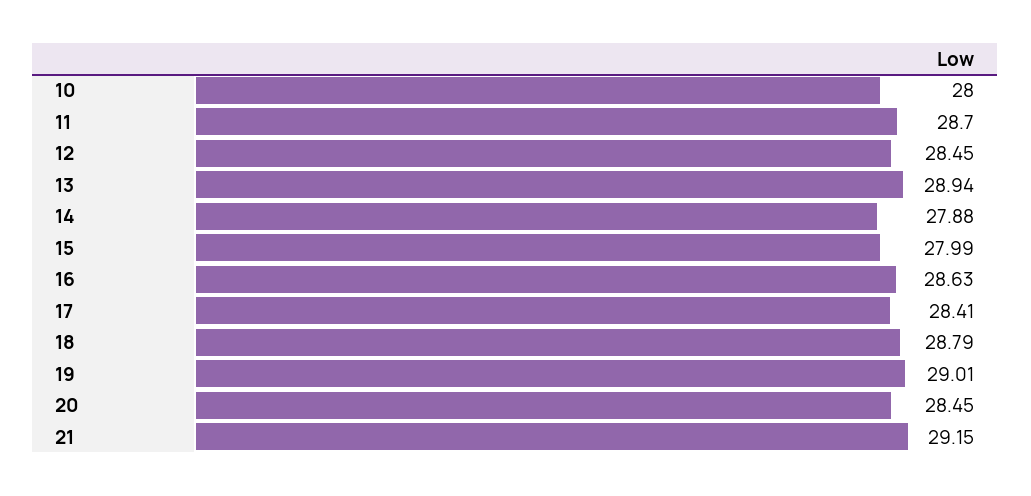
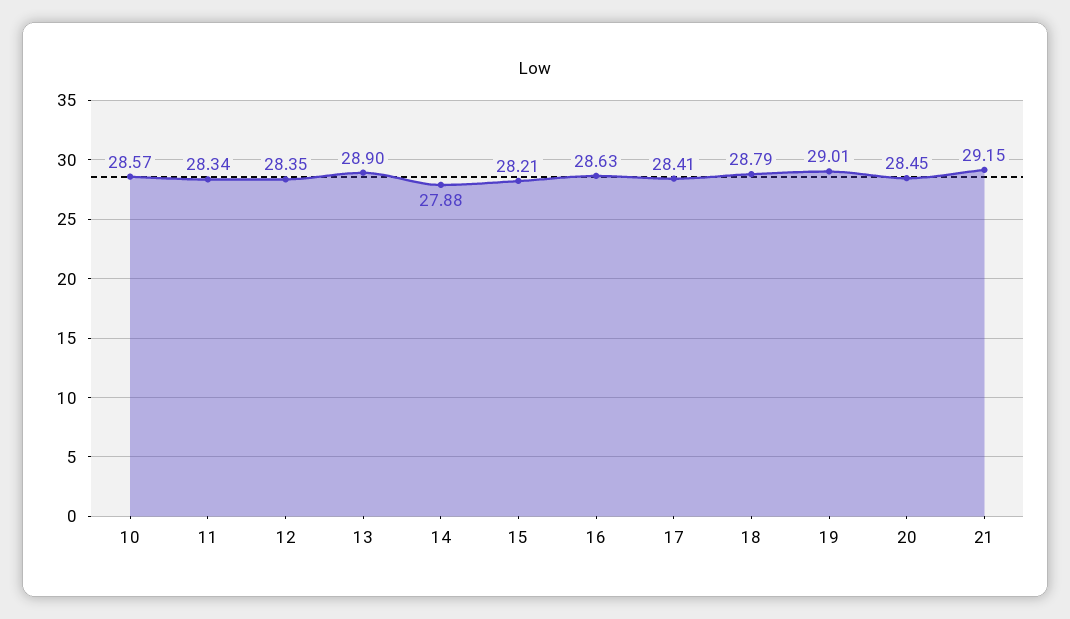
  {
-   "10": 28,
+   "10": 28.57,
-   "11": 28.7,
+   "11": 28.34,
-   "12": 28.45,
+   "12": 28.35,
-   "13": 28.94,
+   "13": 28.9,
    "14": 27.88,
-   "15": 27.99,
+   "15": 28.21,
    "16": 28.63,
    "17": 28.41,
    "18": 28.79,
    "19": 29.01,
    "20": 28.45,
    "21": 29.15
  }

